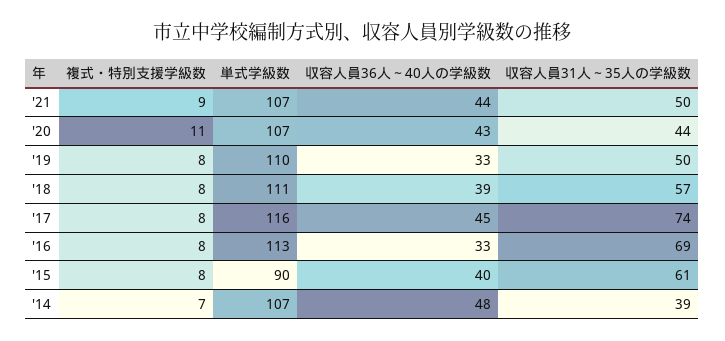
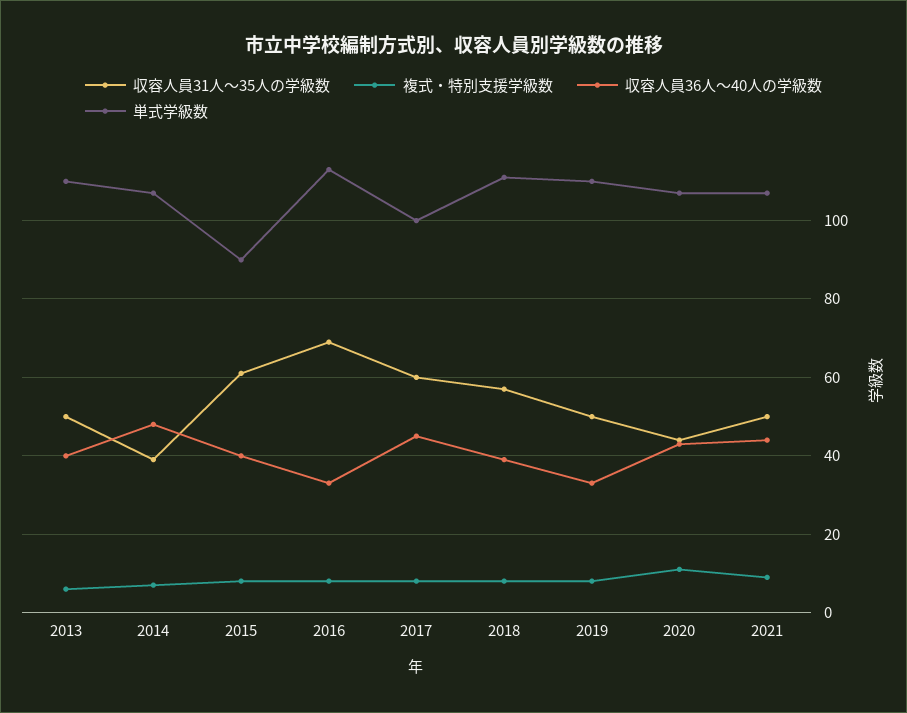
  {
    "複式・特別支援学級数": {
      "'21": 9,
      "'20": 11,
      "'19": 8,
      "'18": 8,
      "'17": 8,
      "'16": 8,
      "'15": 8,
-     "'14": 7
+     "'14": 7,
+     "2013": 5
    },
    "単式学級数": {
      "'21": 107,
      "'20": 107,
      "'19": 110,
      "'18": 111,
-     "'17": 116,
+     "'17": 100,
      "'16": 113,
      "'15": 90,
-     "'14": 107
+     "'14": 107,
+     "2013": 110
    },
    "収容人員36人～40人の学級数": {
      "'21": 44,
      "'20": 43,
      "'19": 33,
      "'18": 39,
      "'17": 45,
      "'16": 33,
      "'15": 40,
-     "'14": 48
+     "'14": 48,
+     "2013": 40
    },
    "収容人員31人～35人の学級数": {
      "'21": 50,
      "'20": 44,
      "'19": 50,
      "'18": 57,
-     "'17": 74,
+     "'17": 60,
      "'16": 69,
      "'15": 61,
-     "'14": 39
+     "'14": 39,
+     "2013": 50
    }
  }

